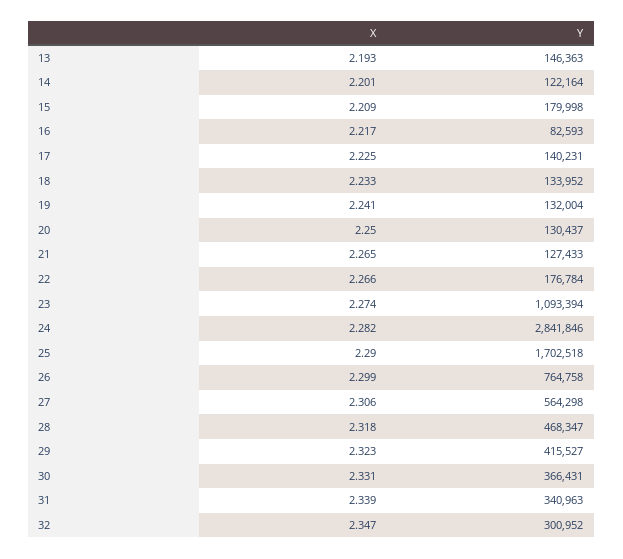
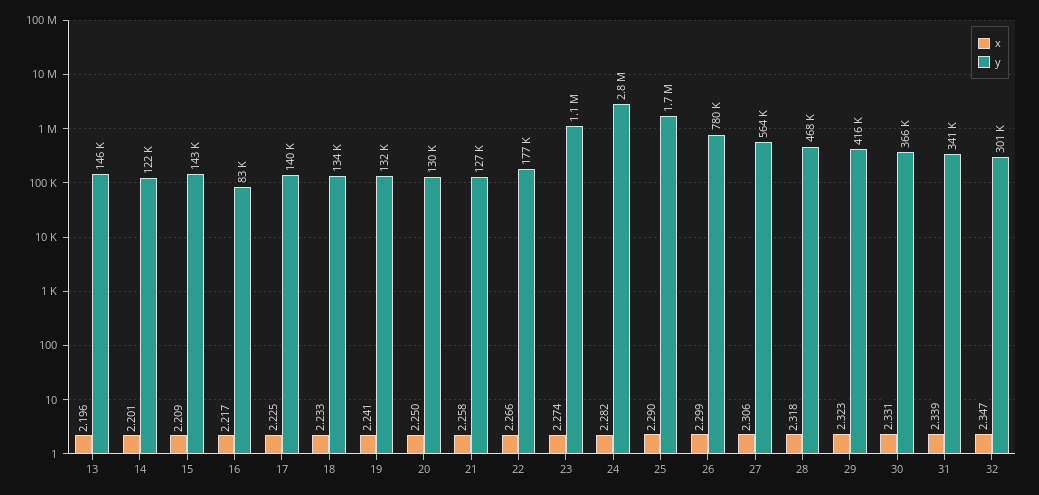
  {
    "X": {
-     "13": 2.193,
+     "13": 2.196,
      "14": 2.201,
      "15": 2.209,
      "16": 2.217,
      "17": 2.225,
      "18": 2.233,
      "19": 2.241,
      "20": 2.25,
-     "21": 2.265,
+     "21": 2.258,
      "22": 2.266,
      "23": 2.274,
      "24": 2.282,
      "25": 2.29,
      "26": 2.299,
      "27": 2.306,
      "28": 2.318,
      "29": 2.323,
      "30": 2.331,
      "31": 2.339,
      "32": 2.347
    },
    "Y": {
      "13": 146363,
      "14": 122164,
-     "15": 179998,
+     "15": 143000,
      "16": 82593,
      "17": 140231,
      "18": 133952,
      "19": 132004,
      "20": 130437,
      "21": 127433,
      "22": 176784,
      "23": 1093394,
      "24": 2841846,
      "25": 1702518,
-     "26": 764758,
+     "26": 780000,
      "27": 564298,
      "28": 468347,
      "29": 415527,
      "30": 366431,
      "31": 340963,
      "32": 300952
    }
  }

